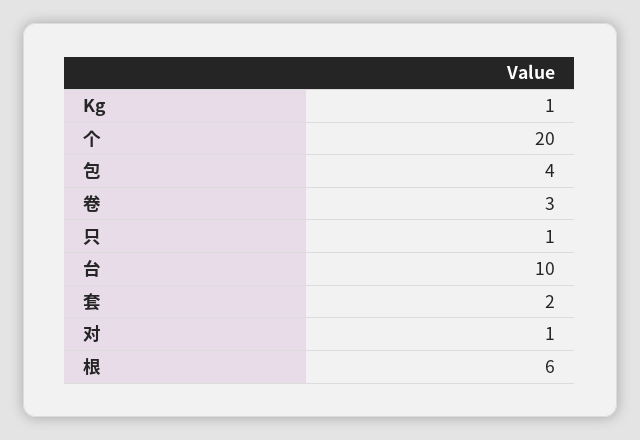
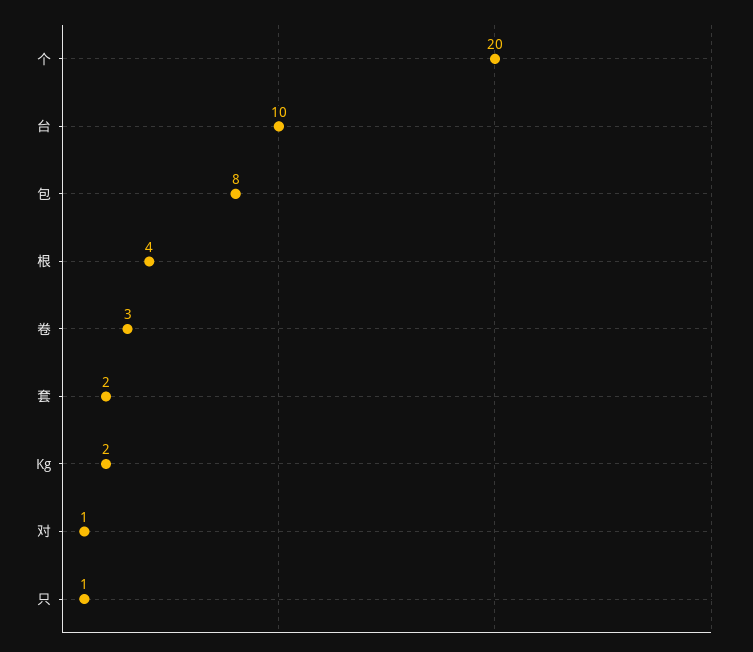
  {
-   "Kg": 1,
+   "Kg": 2,
    "个": 20,
-   "包": 4,
+   "包": 8,
    "卷": 3,
    "只": 1,
    "台": 10,
    "套": 2,
    "对": 1,
-   "根": 6
+   "根": 4
  }

